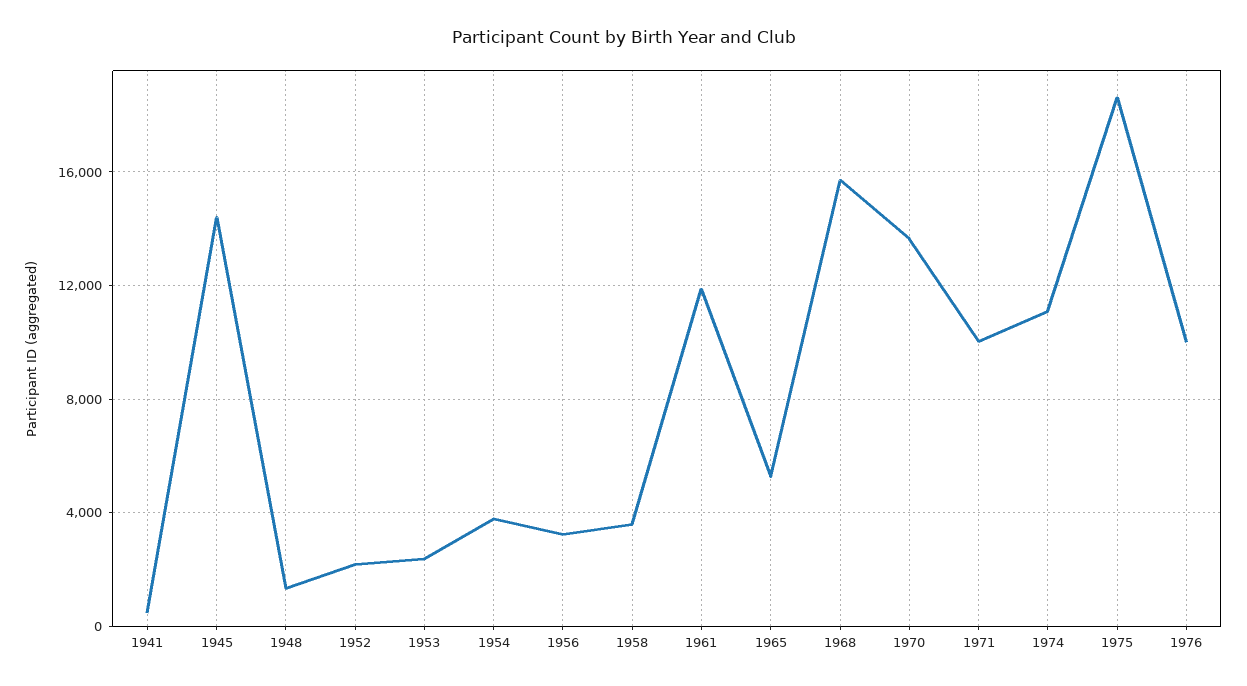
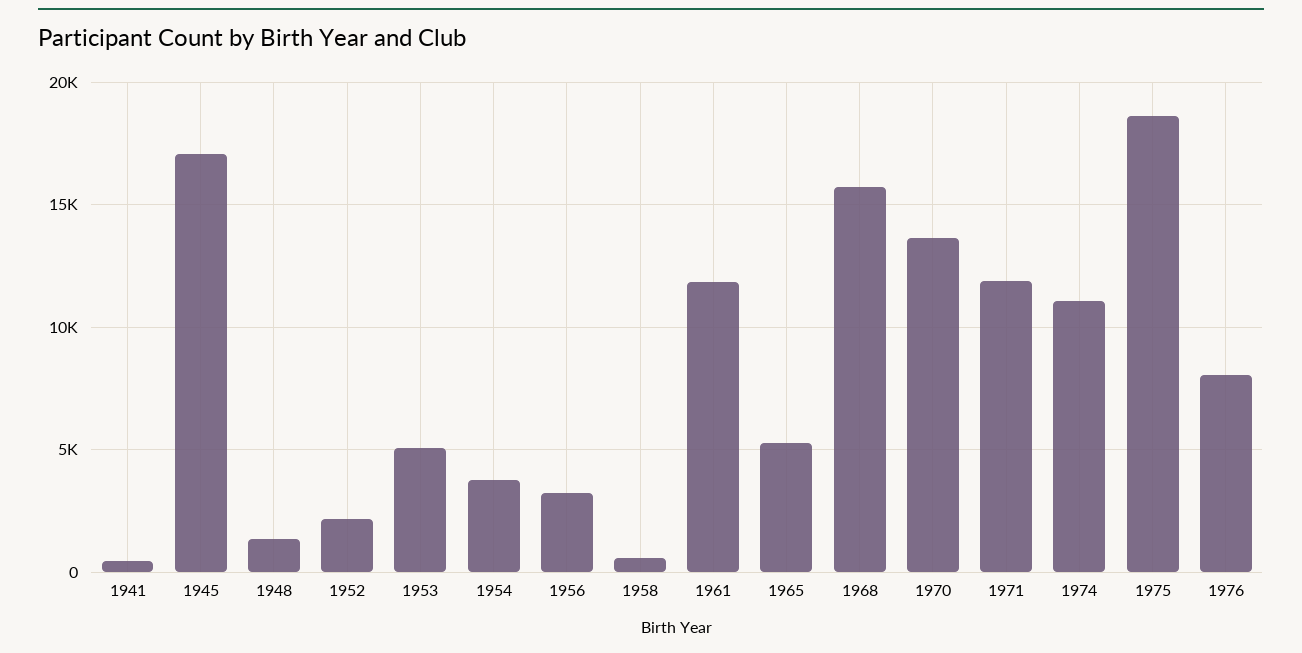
  {
    "1941": 500,
-   "1945": 14500,
+   "1945": 17000,
    "1948": 1500,
    "1952": 2000,
-   "1953": 2500,
+   "1953": 5000,
    "1954": 4000,
    "1956": 3000,
-   "1958": 3500,
+   "1958": 500,
    "1961": 12000,
    "1965": 5500,
    "1968": 15500,
    "1970": 13500,
-   "1971": 10000,
+   "1971": 12000,
    "1974": 11000,
    "1975": 18500,
-   "1976": 10000
+   "1976": 8000
  }

